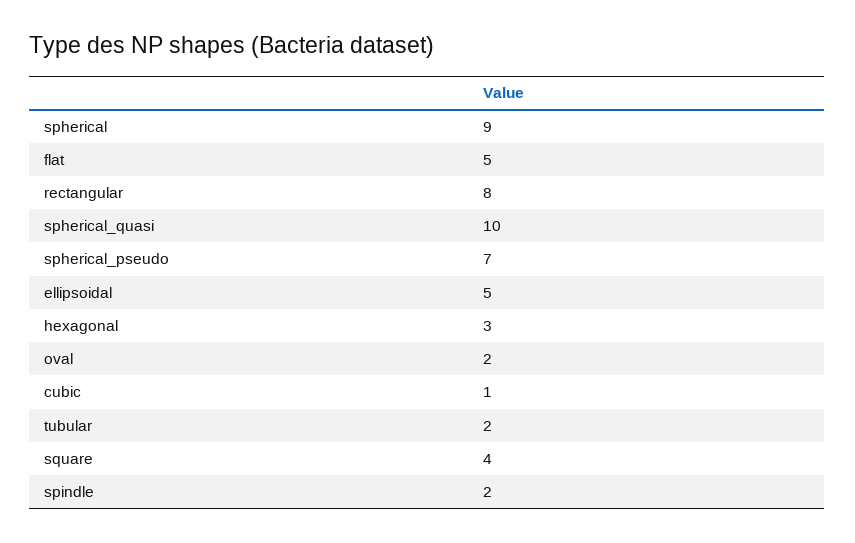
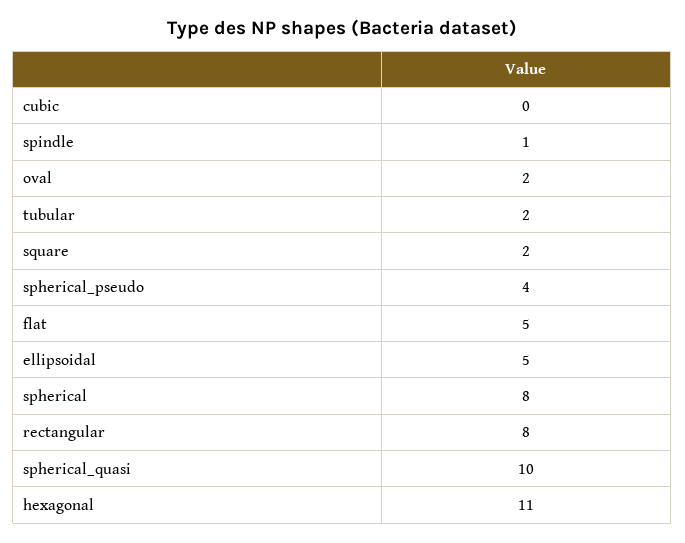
  {
-   "spherical": 9,
+   "spherical": 8,
    "flat": 5,
    "rectangular": 8,
    "spherical_quasi": 10,
-   "spherical_pseudo": 7,
+   "spherical_pseudo": 4,
    "ellipsoidal": 5,
-   "hexagonal": 3,
+   "hexagonal": 11,
    "oval": 2,
-   "cubic": 1,
+   "cubic": 0,
    "tubular": 2,
-   "square": 4,
+   "square": 2,
-   "spindle": 2
+   "spindle": 1
  }

